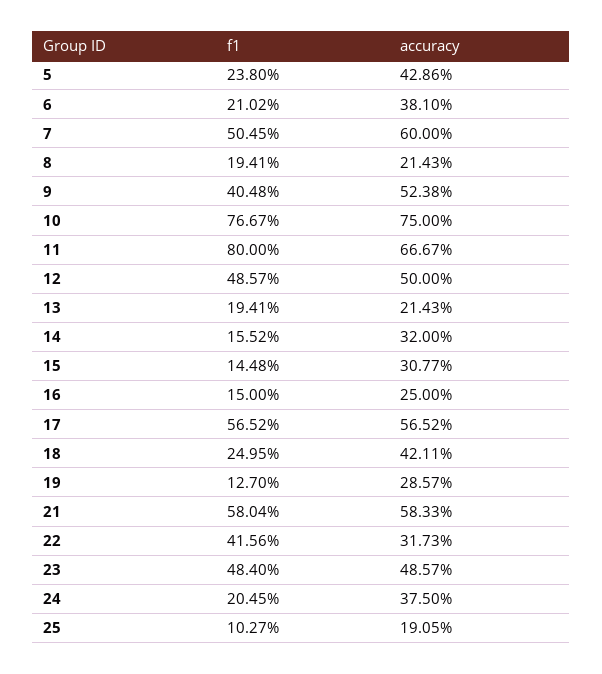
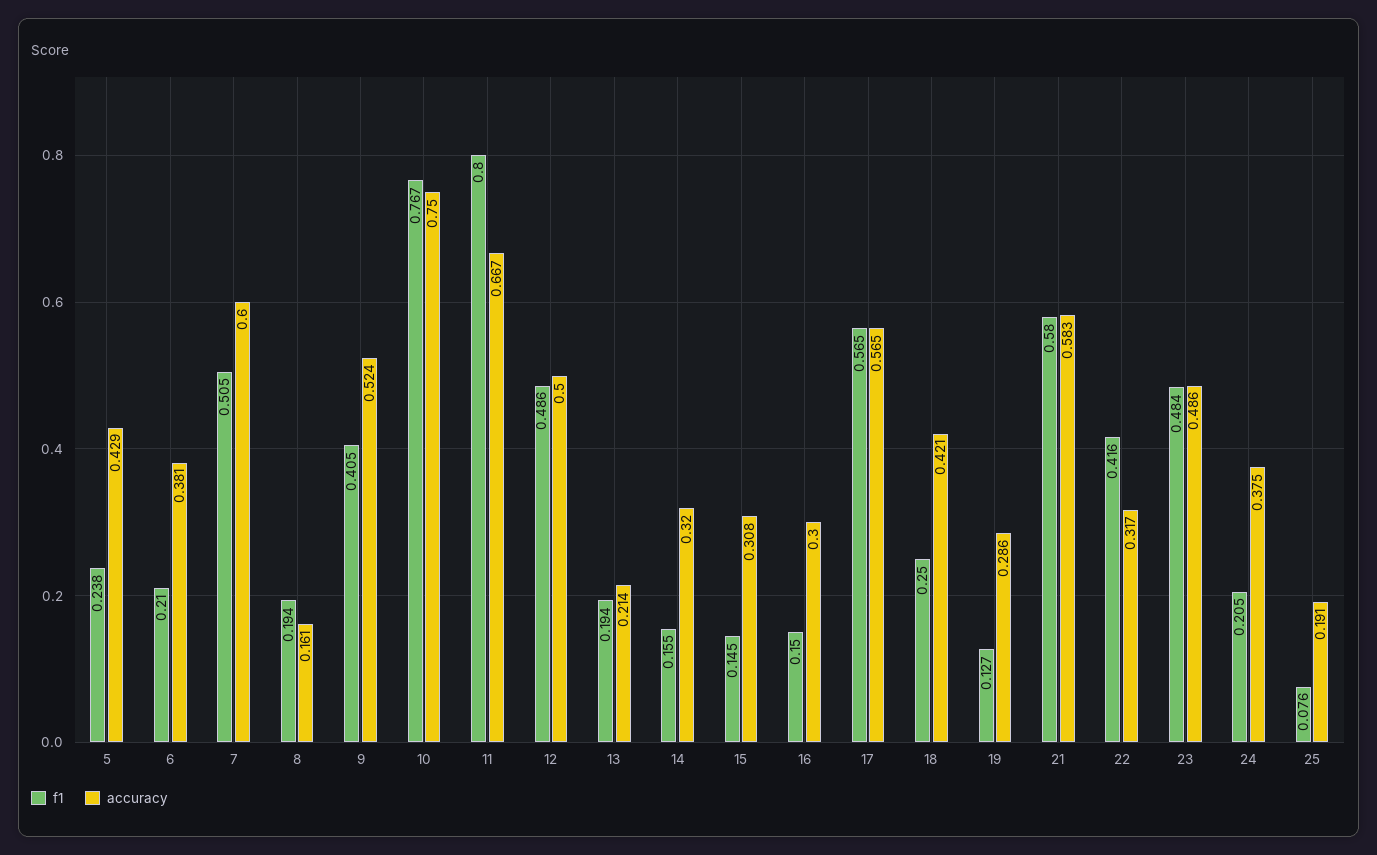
  {
    "f1": {
      "5": 0.238,
      "6": 0.2102,
      "7": 0.5045,
      "8": 0.1941,
      "9": 0.4048,
      "10": 0.7667,
      "11": 0.8,
      "12": 0.4857,
      "13": 0.1941,
      "14": 0.1552,
      "15": 0.1448,
      "16": 0.15,
      "17": 0.5652,
      "18": 0.2495,
      "19": 0.127,
      "21": 0.5804,
      "22": 0.4156,
      "23": 0.484,
      "24": 0.2045,
-     "25": 0.1027
+     "25": 0.076
    },
    "accuracy": {
      "5": 0.4286,
      "6": 0.381,
      "7": 0.6,
-     "8": 0.2143,
+     "8": 0.161,
      "9": 0.5238,
      "10": 0.75,
      "11": 0.6667,
      "12": 0.5,
      "13": 0.2143,
      "14": 0.32,
      "15": 0.3077,
-     "16": 0.25,
+     "16": 0.3,
      "17": 0.5652,
      "18": 0.4211,
      "19": 0.2857,
      "21": 0.5833,
      "22": 0.3173,
      "23": 0.4857,
      "24": 0.375,
      "25": 0.1905
    }
  }

